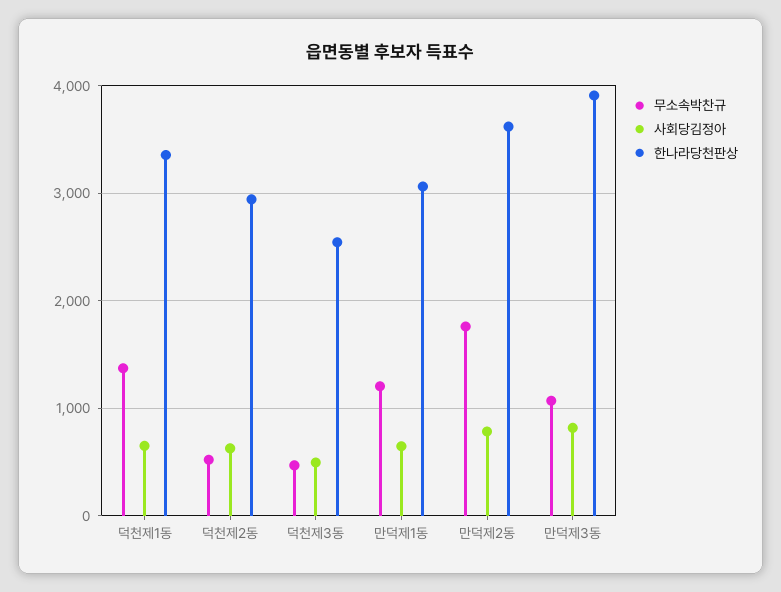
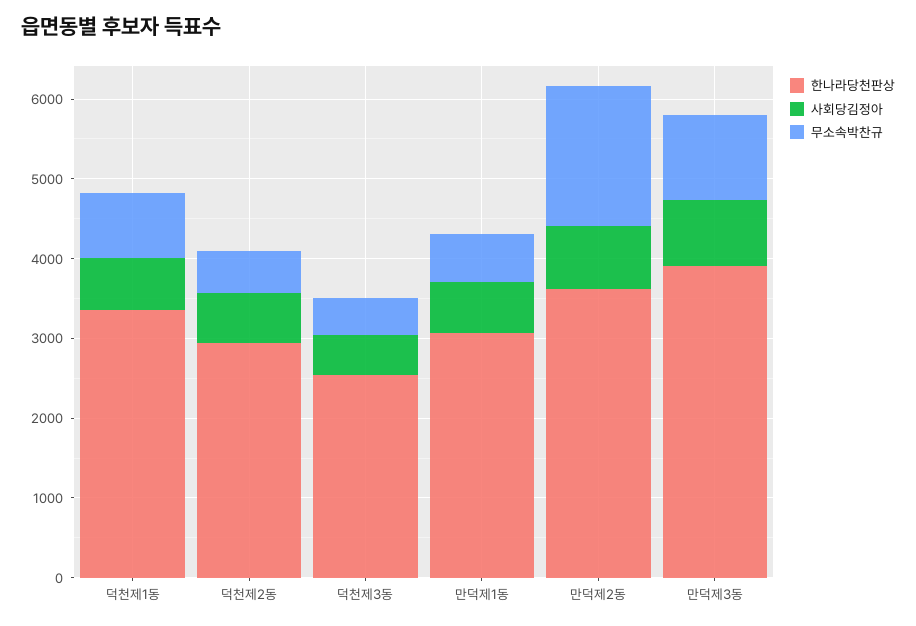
  {
    "무소속박찬규": {
-     "덕천제1동": 1400,
+     "덕천제1동": 800,
      "덕천제2동": 500,
      "덕천제3동": 500,
-     "만덕제1동": 1200,
+     "만덕제1동": 600,
      "만덕제2동": 1800,
      "만덕제3동": 1100
    },
    "사회당김정아": {
      "덕천제1동": 700,
      "덕천제2동": 600,
      "덕천제3동": 500,
      "만덕제1동": 600,
      "만덕제2동": 800,
      "만덕제3동": 800
    },
    "한나라당천판상": {
      "덕천제1동": 3400,
      "덕천제2동": 2900,
      "덕천제3동": 2500,
      "만덕제1동": 3100,
      "만덕제2동": 3600,
      "만덕제3동": 3900
    }
  }

